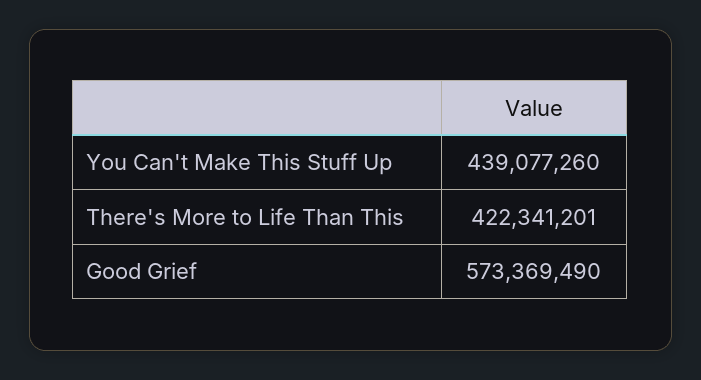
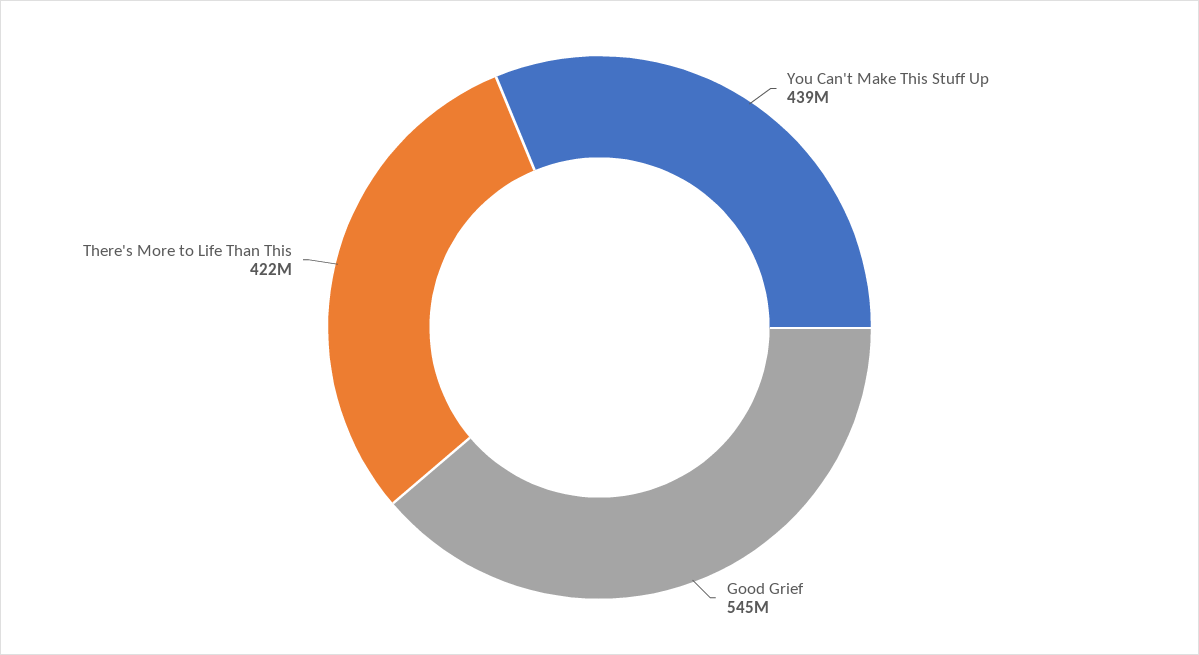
  {
    "You Can't Make This Stuff Up": 439077260,
    "There's More to Life Than This": 422341201,
-   "Good Grief": 573369490
+   "Good Grief": 545000000
  }

